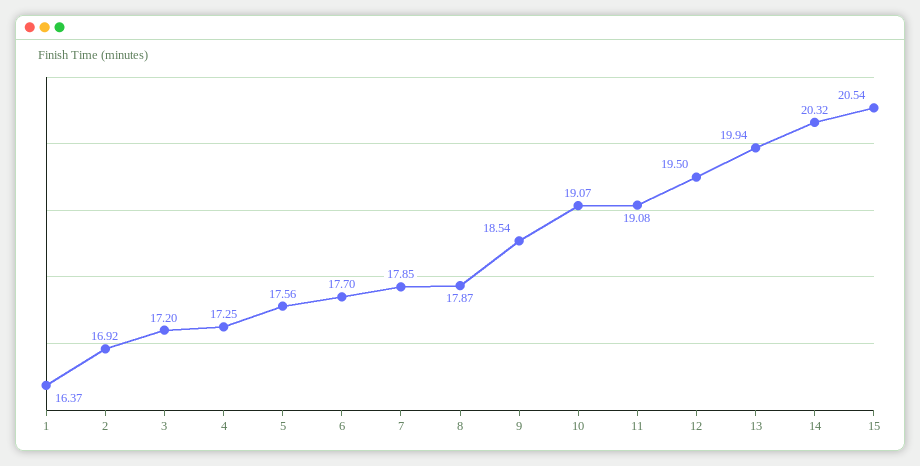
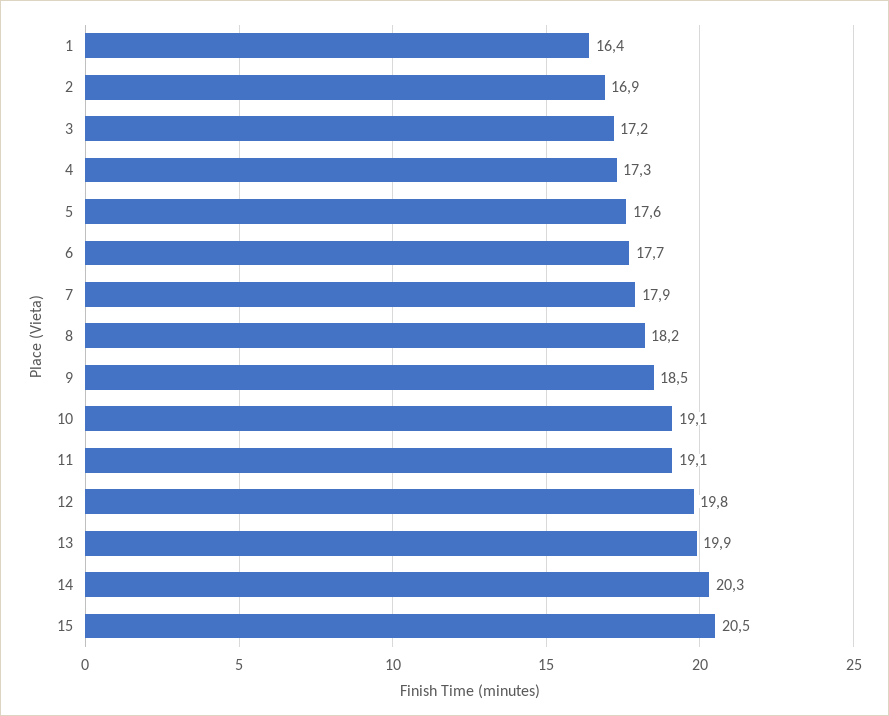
  {
    "1": 16.37,
    "2": 16.92,
    "3": 17.2,
    "4": 17.25,
    "5": 17.56,
    "6": 17.7,
    "7": 17.85,
-   "8": 17.87,
+   "8": 18.2,
    "9": 18.54,
    "10": 19.07,
    "11": 19.08,
-   "12": 19.5,
+   "12": 19.8,
    "13": 19.94,
    "14": 20.32,
    "15": 20.54
  }

